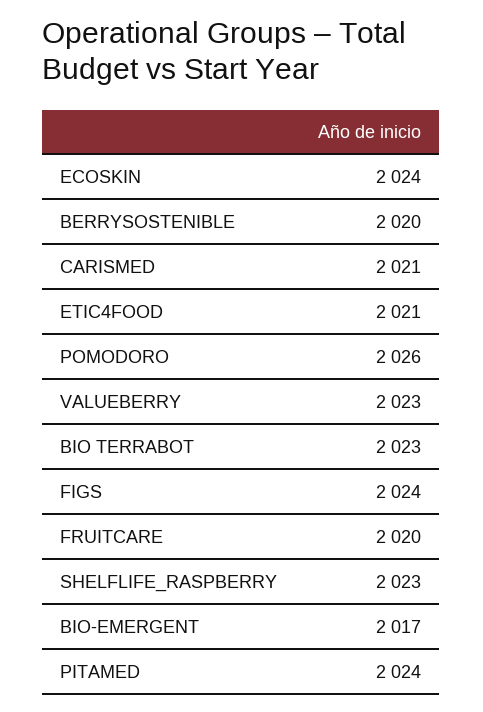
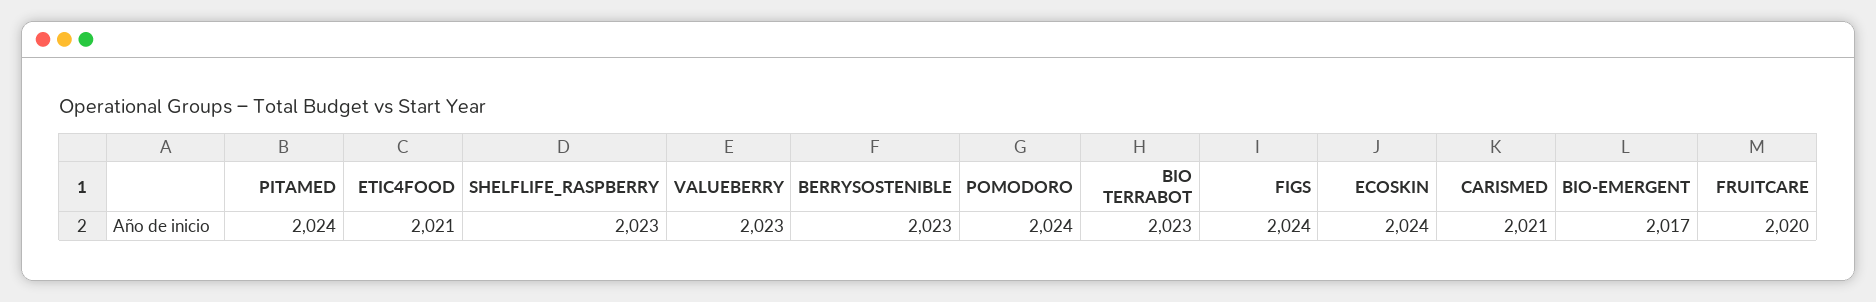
  {
    "ECOSKIN": 2024,
-   "BERRYSOSTENIBLE": 2020,
+   "BERRYSOSTENIBLE": 2023,
    "CARISMED": 2021,
    "ETIC4FOOD": 2021,
-   "POMODORO": 2026,
+   "POMODORO": 2024,
    "VALUEBERRY": 2023,
    "BIO TERRABOT": 2023,
    "FIGS": 2024,
    "FRUITCARE": 2020,
    "SHELFLIFE_RASPBERRY": 2023,
    "BIO-EMERGENT": 2017,
    "PITAMED": 2024
  }

